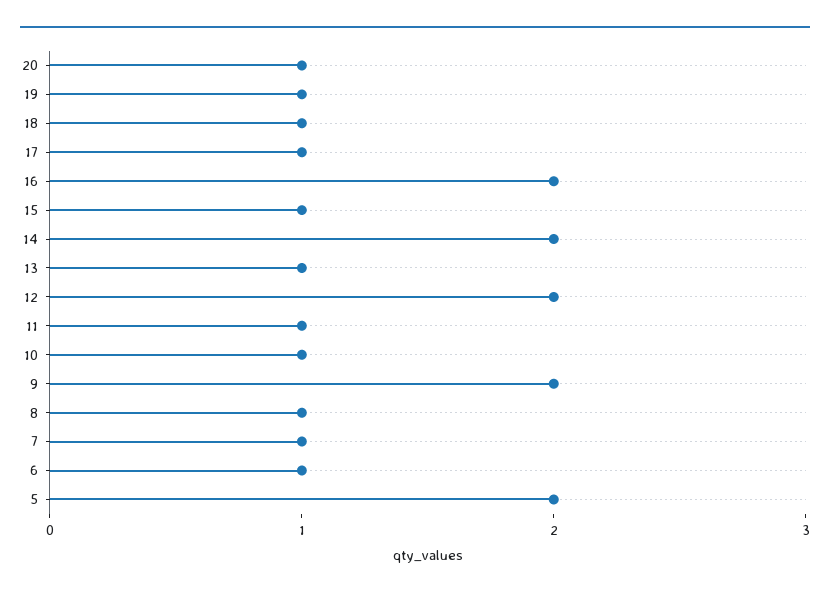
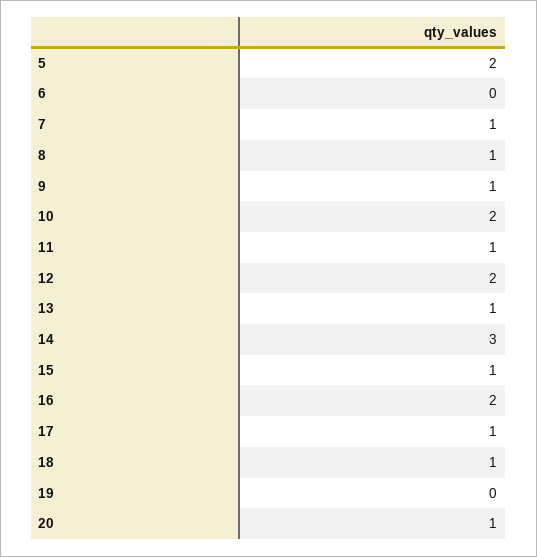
  {
    "20": 1,
-   "19": 1,
+   "19": 0,
    "18": 1,
    "17": 1,
    "16": 2,
    "15": 1,
-   "14": 2,
+   "14": 3,
    "13": 1,
    "12": 2,
    "11": 1,
-   "10": 1,
+   "10": 2,
-   "9": 2,
+   "9": 1,
    "8": 1,
    "7": 1,
-   "6": 1,
+   "6": 0,
    "5": 2
  }

